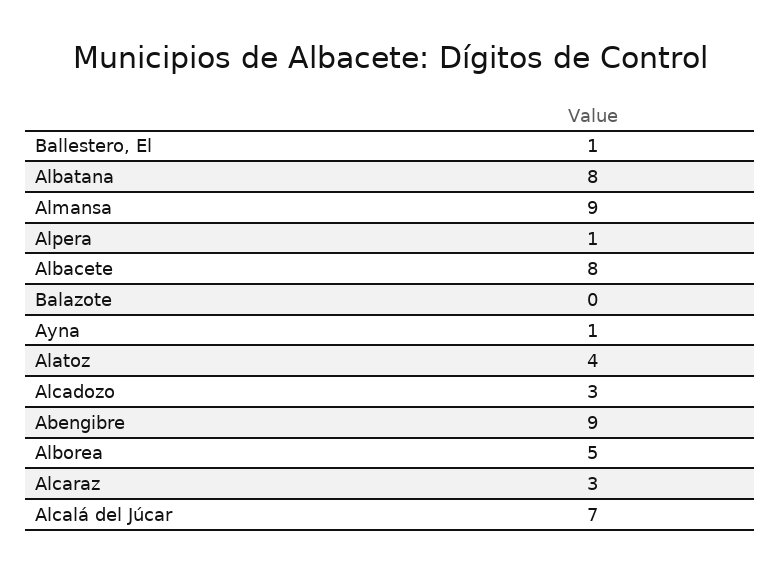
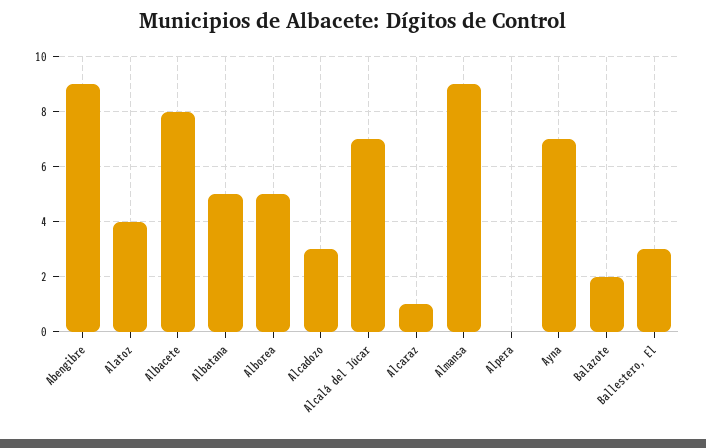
  {
-   "Ballestero, El": 1,
+   "Ballestero, El": 3,
-   "Albatana": 8,
+   "Albatana": 5,
    "Almansa": 9,
-   "Alpera": 1,
+   "Alpera": 0,
    "Albacete": 8,
-   "Balazote": 0,
+   "Balazote": 2,
-   "Ayna": 1,
+   "Ayna": 7,
    "Alatoz": 4,
    "Alcadozo": 3,
    "Abengibre": 9,
    "Alborea": 5,
-   "Alcaraz": 3,
+   "Alcaraz": 1,
    "Alcalá del Júcar": 7
  }

